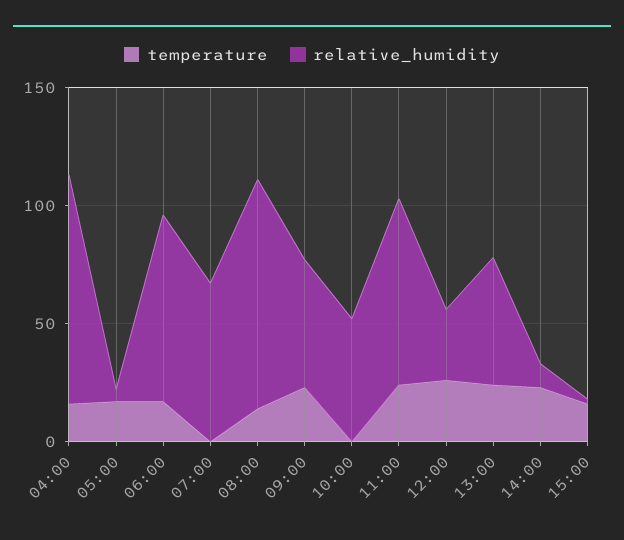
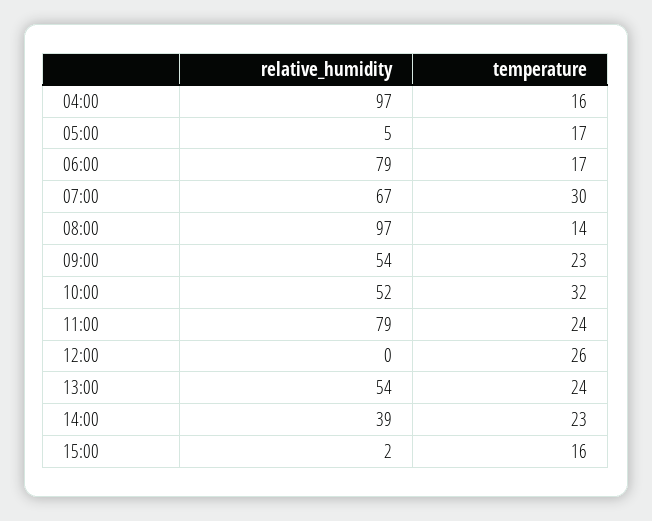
  {
    "temperature": {
      "04:00": 16,
      "05:00": 17,
      "06:00": 17,
-     "07:00": 0,
+     "07:00": 30,
      "08:00": 14,
      "09:00": 23,
-     "10:00": 0,
+     "10:00": 32,
      "11:00": 24,
      "12:00": 26,
      "13:00": 24,
      "14:00": 23,
      "15:00": 16
    },
    "relative_humidity": {
      "04:00": 97,
      "05:00": 5,
      "06:00": 79,
      "07:00": 67,
      "08:00": 97,
      "09:00": 54,
      "10:00": 52,
      "11:00": 79,
-     "12:00": 30,
+     "12:00": 0,
      "13:00": 54,
-     "14:00": 10,
+     "14:00": 39,
      "15:00": 2
    }
  }

